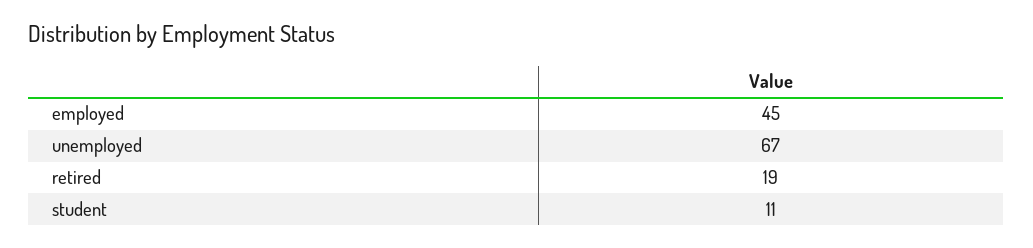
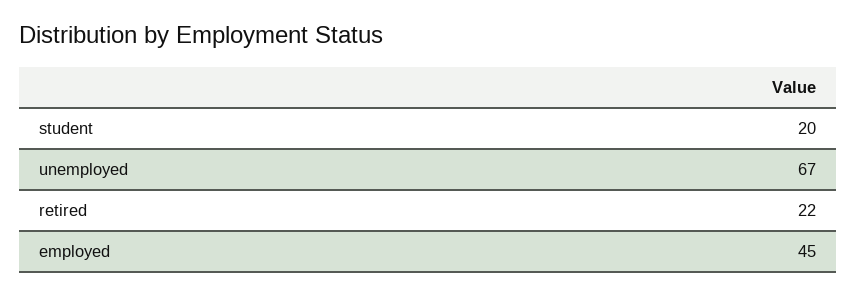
  {
    "employed": 45,
    "unemployed": 67,
-   "retired": 19,
+   "retired": 22,
-   "student": 11
+   "student": 20
  }

